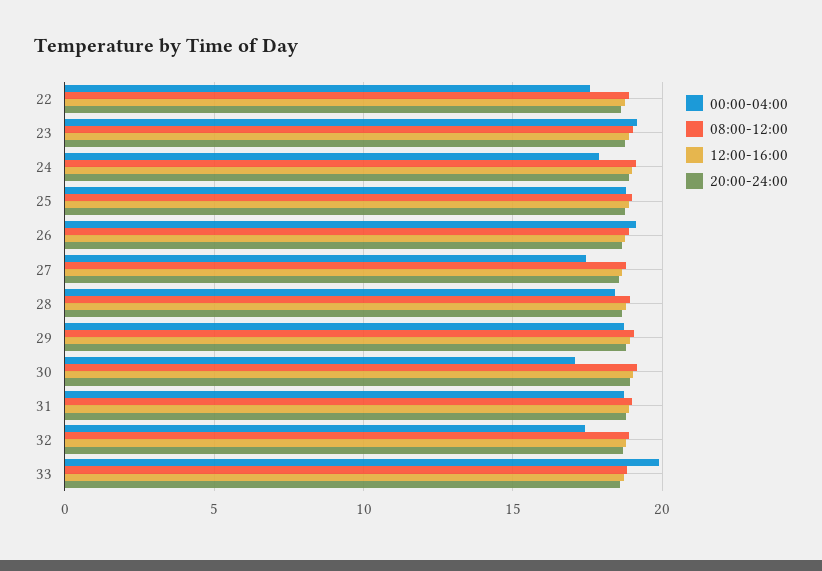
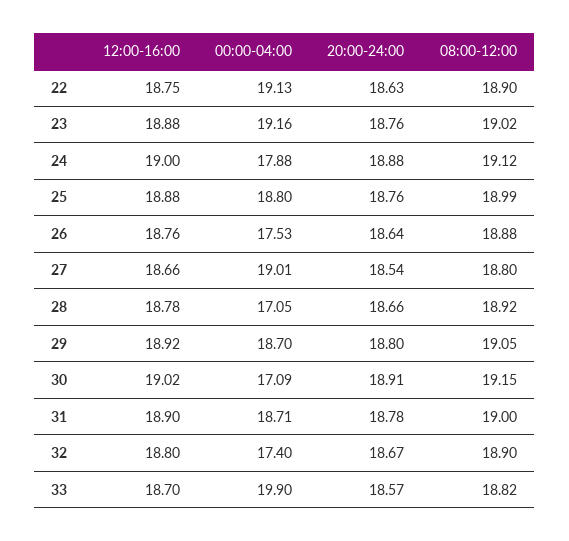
  {
    "00:00-04:00": {
-     "22": 17.5,
+     "22": 19.13,
      "23": 19.16,
      "24": 17.88,
      "25": 18.8,
-     "26": 19,
+     "26": 17.53,
-     "27": 17.5,
+     "27": 19.01,
-     "28": 18.5,
+     "28": 17.05,
      "29": 18.7,
      "30": 17.09,
      "31": 18.71,
      "32": 17.4,
      "33": 19.9
    },
    "08:00-12:00": {
      "22": 18.9,
      "23": 19.02,
      "24": 19.12,
      "25": 18.99,
      "26": 18.88,
      "27": 18.8,
      "28": 18.92,
      "29": 19.05,
      "30": 19.15,
      "31": 19,
      "32": 18.9,
      "33": 18.82
    },
    "12:00-16:00": {
      "22": 18.75,
      "23": 18.88,
      "24": 19,
      "25": 18.88,
      "26": 18.76,
      "27": 18.66,
      "28": 18.78,
      "29": 18.92,
      "30": 19.02,
      "31": 18.9,
      "32": 18.8,
      "33": 18.7
    },
    "20:00-24:00": {
      "22": 18.63,
      "23": 18.76,
      "24": 18.88,
      "25": 18.76,
      "26": 18.64,
      "27": 18.54,
      "28": 18.66,
      "29": 18.8,
      "30": 18.91,
      "31": 18.78,
      "32": 18.67,
      "33": 18.57
    }
  }

